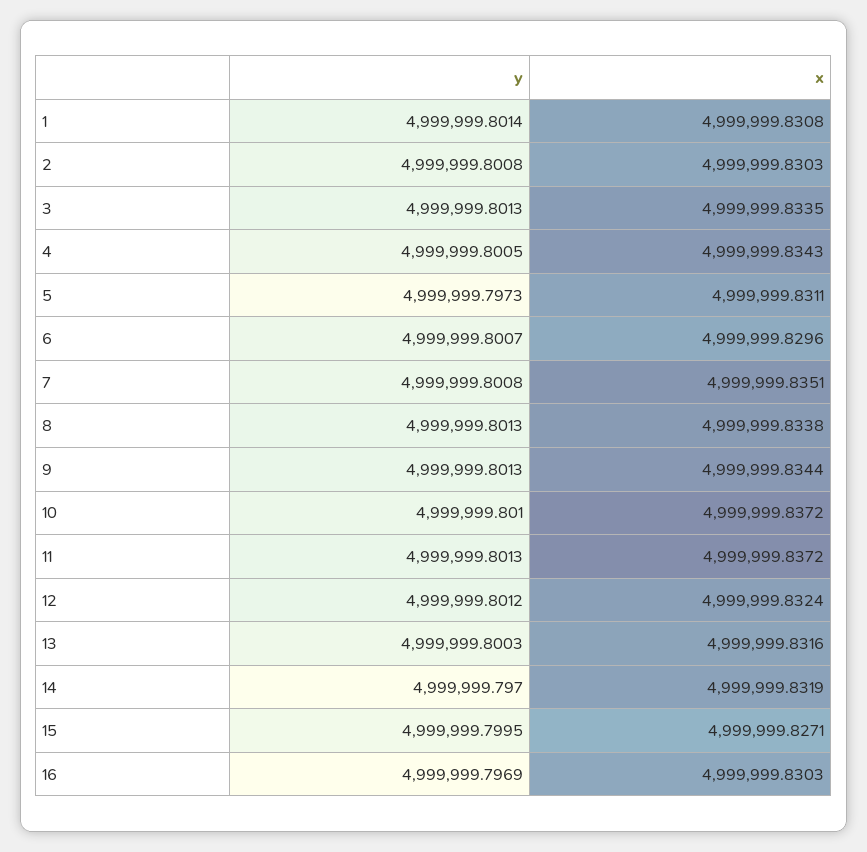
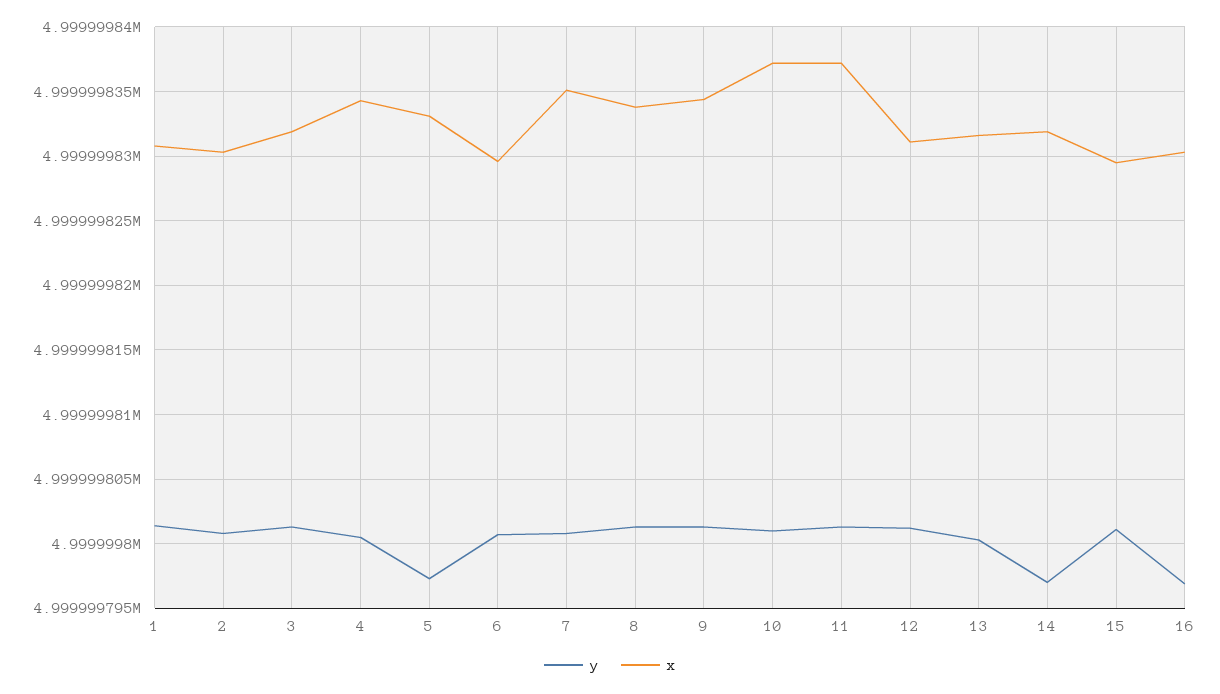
  {
    "y": {
      "1": 4999999.8014,
      "2": 4999999.8008,
      "3": 4999999.8013,
      "4": 4999999.8005,
      "5": 4999999.7973,
      "6": 4999999.8007,
      "7": 4999999.8008,
      "8": 4999999.8013,
      "9": 4999999.8013,
      "10": 4999999.801,
      "11": 4999999.8013,
      "12": 4999999.8012,
      "13": 4999999.8003,
      "14": 4999999.797,
-     "15": 4999999.7995,
+     "15": 4999999.801,
      "16": 4999999.7969
    },
    "x": {
      "1": 4999999.8308,
      "2": 4999999.8303,
-     "3": 4999999.8335,
+     "3": 4999999.832,
      "4": 4999999.8343,
-     "5": 4999999.8311,
+     "5": 4999999.833,
      "6": 4999999.8296,
      "7": 4999999.8351,
      "8": 4999999.8338,
      "9": 4999999.8344,
      "10": 4999999.8372,
      "11": 4999999.8372,
-     "12": 4999999.8324,
+     "12": 4999999.831,
      "13": 4999999.8316,
      "14": 4999999.8319,
-     "15": 4999999.8271,
+     "15": 4999999.8295,
      "16": 4999999.8303
    }
  }

